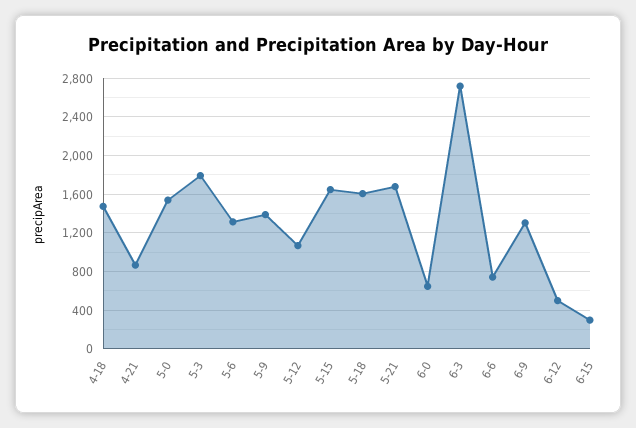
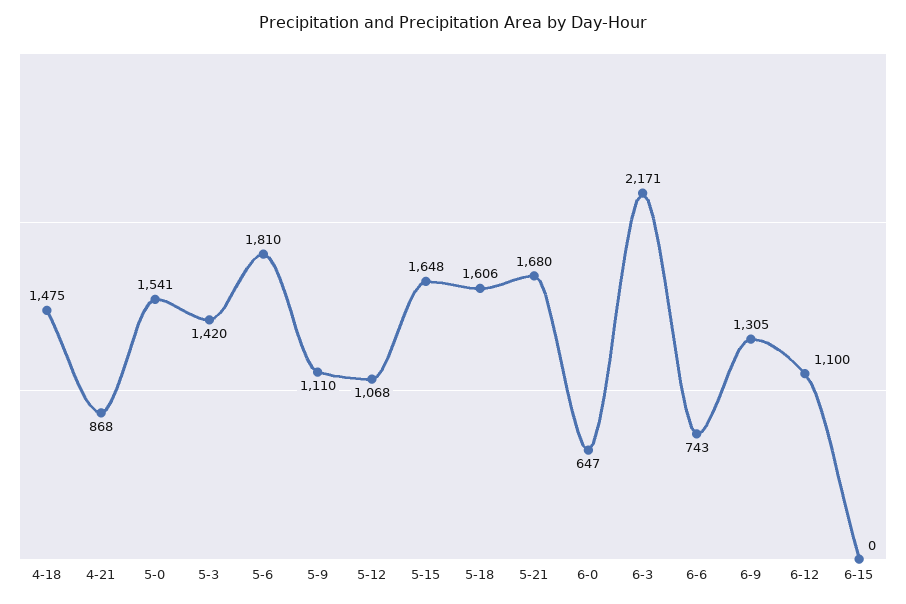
  {
    "4-18": 1475,
    "4-21": 868,
    "5-0": 1541,
-   "5-3": 1800,
+   "5-3": 1420,
-   "5-6": 1300,
+   "5-6": 1810,
-   "5-9": 1400,
+   "5-9": 1110,
    "5-12": 1068,
    "5-15": 1648,
    "5-18": 1606,
    "5-21": 1680,
    "6-0": 647,
-   "6-3": 2700,
+   "6-3": 2171,
    "6-6": 743,
    "6-9": 1305,
-   "6-12": 500,
+   "6-12": 1100,
-   "6-15": 300
+   "6-15": 0
  }

